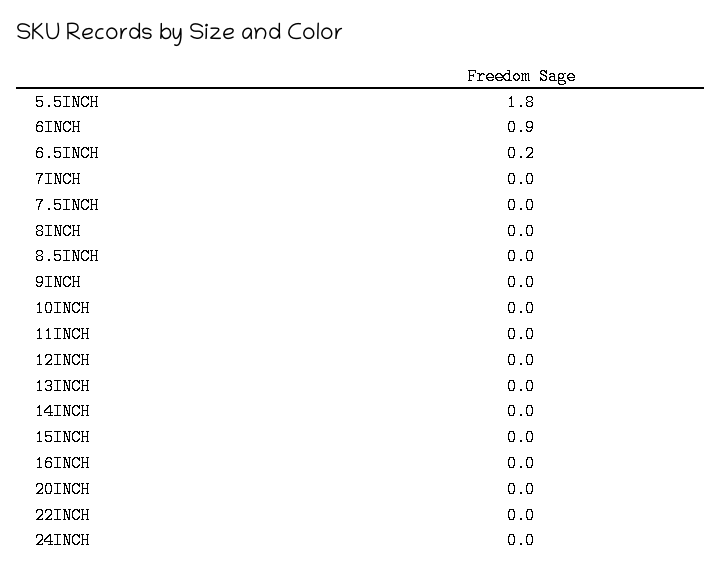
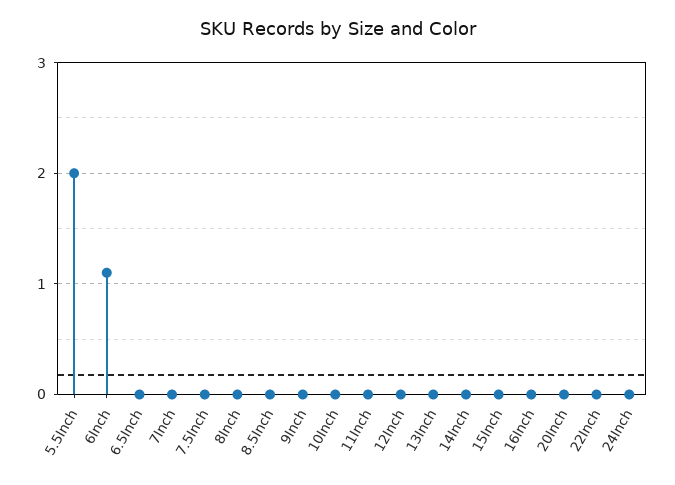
  {
-   "5.5INCH": 1.8,
+   "5.5INCH": 2,
-   "6INCH": 0.9,
+   "6INCH": 1.1,
-   "6.5INCH": 0.2,
+   "6.5INCH": 0,
    "7INCH": 0,
    "7.5INCH": 0,
    "8INCH": 0,
    "8.5INCH": 0,
    "9INCH": 0,
    "10INCH": 0,
    "11INCH": 0,
    "12INCH": 0,
    "13INCH": 0,
    "14INCH": 0,
    "15INCH": 0,
    "16INCH": 0,
    "20INCH": 0,
    "22INCH": 0,
    "24INCH": 0
  }

